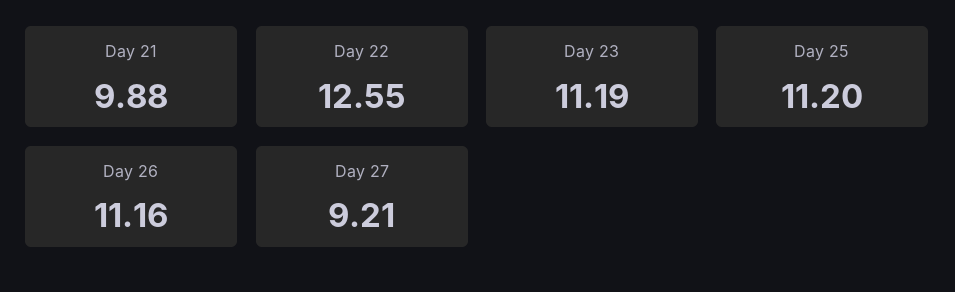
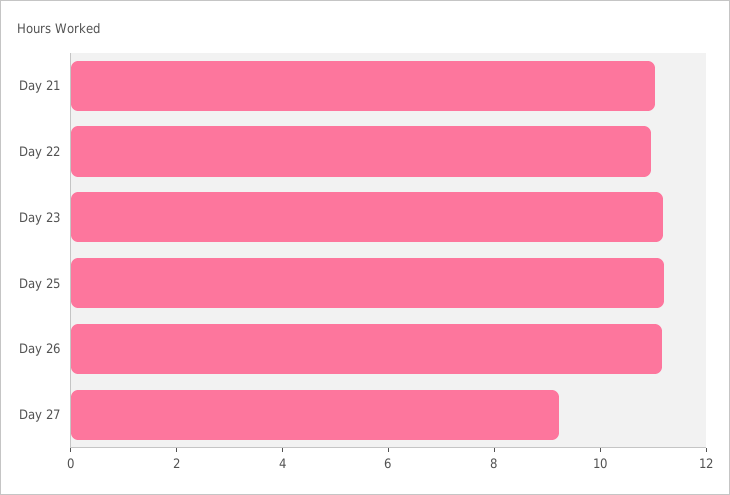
  {
-   "Day 21": 9.88,
+   "Day 21": 11,
-   "Day 22": 12.55,
+   "Day 22": 11,
    "Day 23": 11.19,
    "Day 25": 11.2,
    "Day 26": 11.16,
    "Day 27": 9.21
  }

